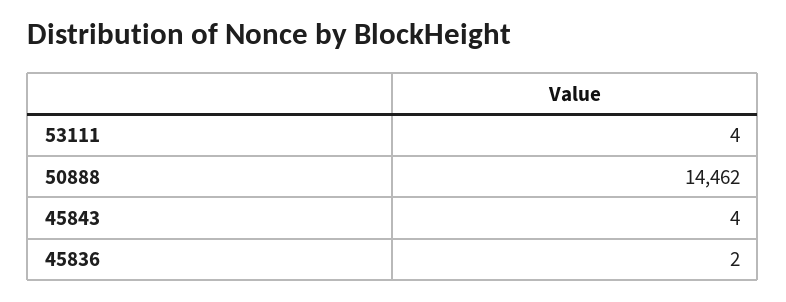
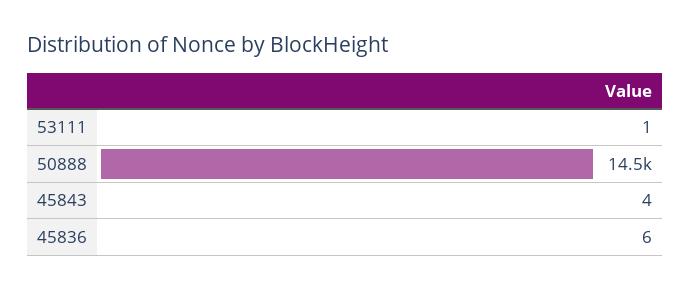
  {
-   "53111": 4,
+   "53111": 1,
    "50888": 14462,
    "45843": 4,
-   "45836": 2
+   "45836": 6
  }

